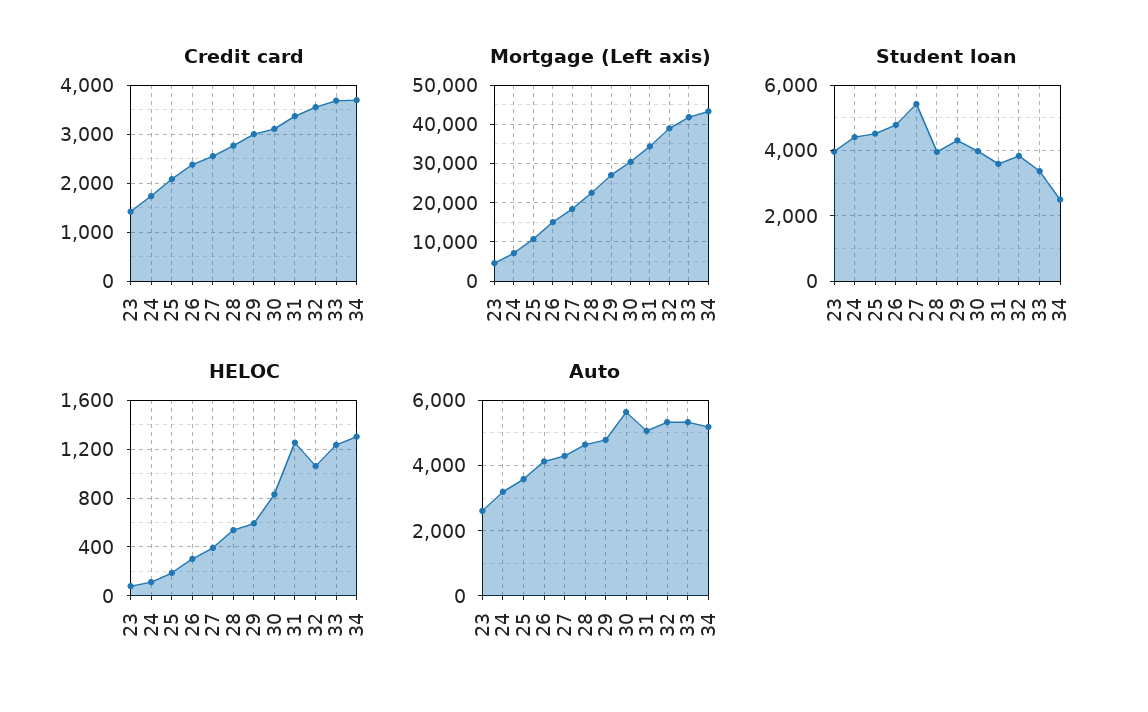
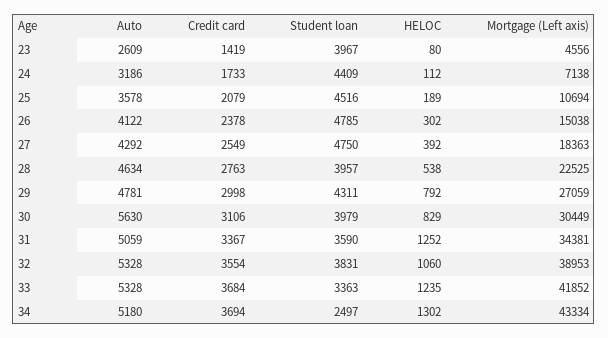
  {
    "Credit card": {
      "23": 1419,
      "24": 1733,
      "25": 2079,
      "26": 2378,
      "27": 2549,
      "28": 2763,
      "29": 2998,
      "30": 3106,
      "31": 3367,
      "32": 3554,
      "33": 3684,
      "34": 3694
    },
    "Mortgage (Left axis)": {
      "23": 4556,
      "24": 7138,
      "25": 10694,
      "26": 15038,
      "27": 18363,
      "28": 22525,
      "29": 27059,
      "30": 30449,
      "31": 34381,
      "32": 38953,
      "33": 41852,
      "34": 43334
    },
    "Student loan": {
      "23": 3967,
      "24": 4409,
      "25": 4516,
      "26": 4785,
-     "27": 5400,
+     "27": 4750,
      "28": 3957,
      "29": 4311,
      "30": 3979,
      "31": 3590,
      "32": 3831,
      "33": 3363,
      "34": 2497
    },
    "HELOC": {
      "23": 80,
      "24": 112,
      "25": 189,
      "26": 302,
      "27": 392,
      "28": 538,
-     "29": 600,
+     "29": 792,
      "30": 829,
      "31": 1252,
      "32": 1060,
      "33": 1235,
      "34": 1302
    },
    "Auto": {
      "23": 2609,
      "24": 3186,
      "25": 3578,
      "26": 4122,
      "27": 4292,
      "28": 4634,
      "29": 4781,
      "30": 5630,
      "31": 5059,
      "32": 5328,
      "33": 5328,
      "34": 5180
    }
  }

